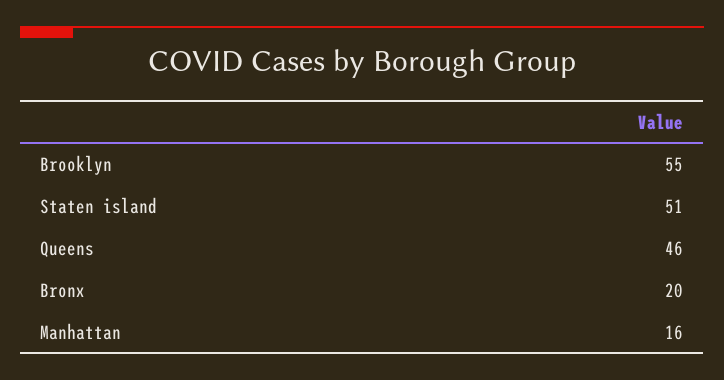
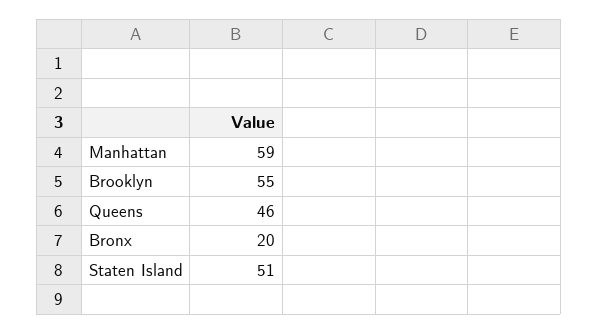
  {
    "Brooklyn": 55,
    "Staten island": 51,
    "Queens": 46,
    "Bronx": 20,
-   "Manhattan": 16
+   "Manhattan": 59
  }

